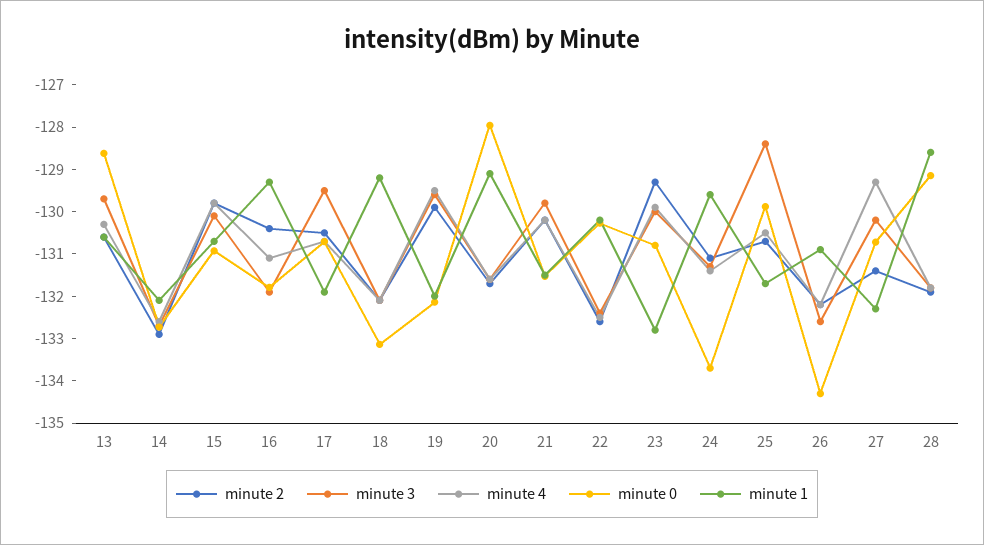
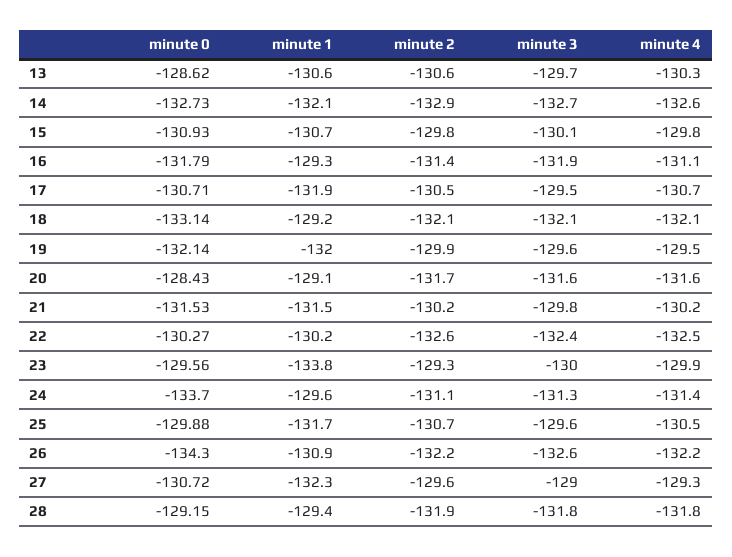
  {
    "minute 2": {
      "13": -130.6,
      "14": -132.9,
      "15": -129.8,
-     "16": -130.4,
+     "16": -131.4,
      "17": -130.5,
      "18": -132.1,
      "19": -129.9,
      "20": -131.7,
      "21": -130.2,
      "22": -132.6,
      "23": -129.3,
      "24": -131.1,
      "25": -130.7,
      "26": -132.2,
-     "27": -131.4,
+     "27": -129.6,
      "28": -131.9
    },
    "minute 3": {
      "13": -129.7,
      "14": -132.7,
      "15": -130.1,
      "16": -131.9,
      "17": -129.5,
      "18": -132.1,
      "19": -129.6,
      "20": -131.6,
      "21": -129.8,
      "22": -132.4,
      "23": -130,
      "24": -131.3,
-     "25": -128.4,
+     "25": -129.6,
      "26": -132.6,
-     "27": -130.2,
+     "27": -129,
      "28": -131.8
    },
    "minute 4": {
      "13": -130.3,
      "14": -132.6,
      "15": -129.8,
      "16": -131.1,
      "17": -130.7,
      "18": -132.1,
      "19": -129.5,
      "20": -131.6,
      "21": -130.2,
      "22": -132.5,
      "23": -129.9,
      "24": -131.4,
      "25": -130.5,
      "26": -132.2,
      "27": -129.3,
      "28": -131.8
    },
    "minute 0": {
      "13": -128.62,
      "14": -132.73,
      "15": -130.93,
      "16": -131.79,
      "17": -130.71,
      "18": -133.14,
      "19": -132.14,
-     "20": -128,
+     "20": -128.43,
      "21": -131.53,
      "22": -130.27,
-     "23": -130.8,
+     "23": -129.56,
      "24": -133.7,
      "25": -129.88,
      "26": -134.3,
      "27": -130.72,
      "28": -129.15
    },
    "minute 1": {
      "13": -130.6,
      "14": -132.1,
      "15": -130.7,
      "16": -129.3,
      "17": -131.9,
      "18": -129.2,
      "19": -132,
      "20": -129.1,
      "21": -131.5,
      "22": -130.2,
-     "23": -132.8,
+     "23": -133.8,
      "24": -129.6,
      "25": -131.7,
      "26": -130.9,
      "27": -132.3,
-     "28": -128.6
+     "28": -129.4
    }
  }

